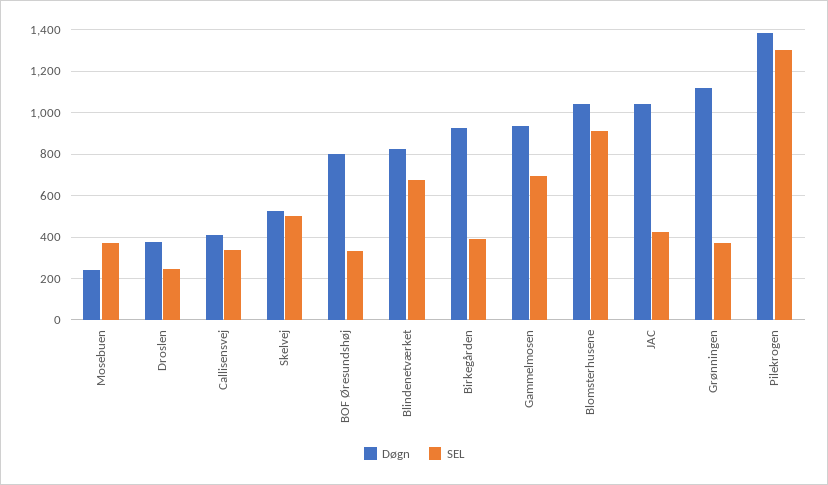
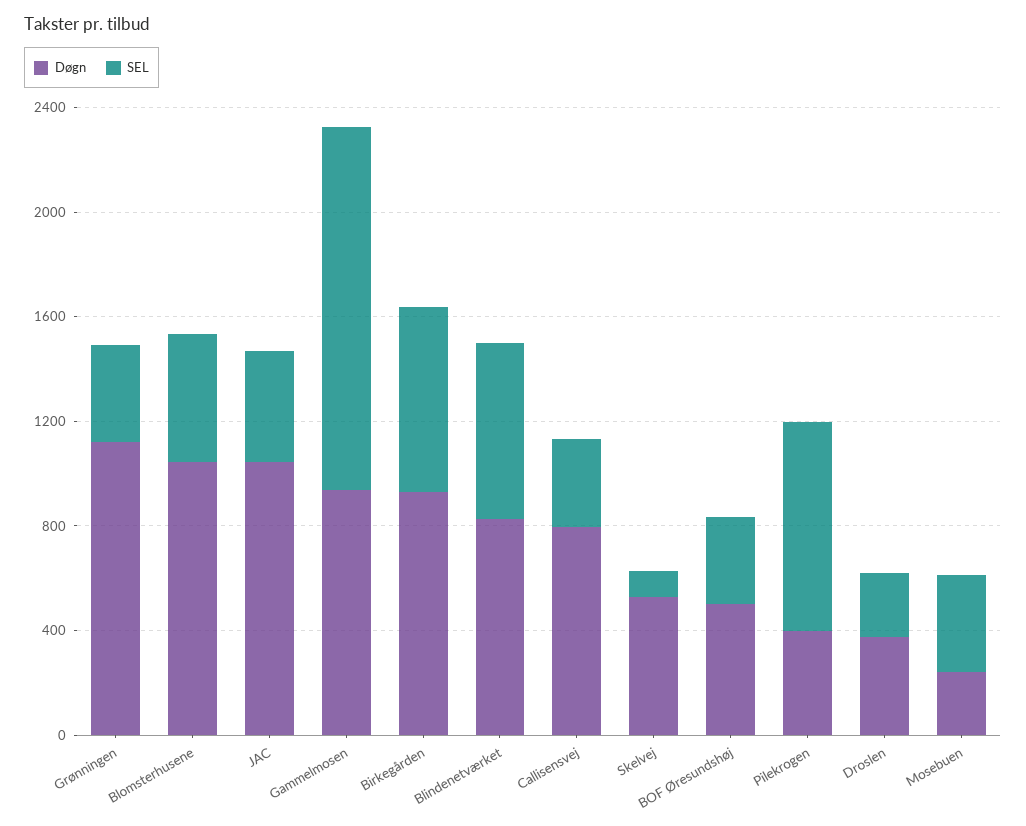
  {
    "Døgn": {
      "Mosebuen": 250,
      "Droslen": 400,
-     "Callisensvej": 400,
+     "Callisensvej": 800,
      "Skelvej": 550,
-     "BOF Øresundshøj": 800,
+     "BOF Øresundshøj": 500,
      "Blindenetværket": 850,
      "Birkegården": 950,
      "Gammelmosen": 950,
      "Blomsterhusene": 1050,
      "JAC": 1050,
      "Grønningen": 1100,
-     "Pilekrogen": 1400
+     "Pilekrogen": 400
    },
    "SEL": {
      "Mosebuen": 350,
      "Droslen": 250,
      "Callisensvej": 350,
-     "Skelvej": 500,
+     "Skelvej": 100,
      "BOF Øresundshøj": 350,
      "Blindenetværket": 650,
-     "Birkegården": 400,
+     "Birkegården": 700,
-     "Gammelmosen": 700,
+     "Gammelmosen": 1400,
-     "Blomsterhusene": 900,
+     "Blomsterhusene": 500,
      "JAC": 400,
      "Grønningen": 350,
-     "Pilekrogen": 1300
+     "Pilekrogen": 800
    }
  }

